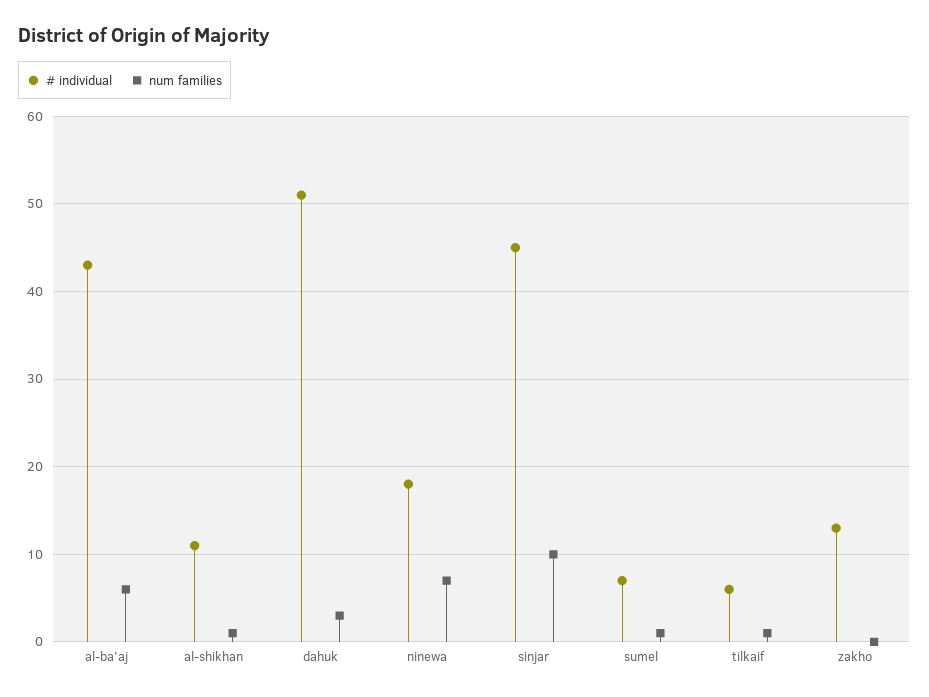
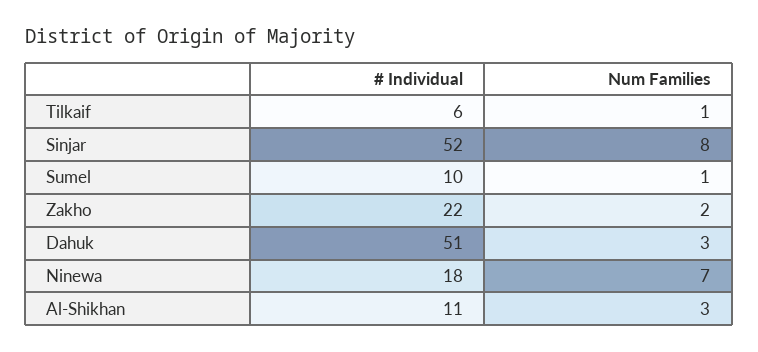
  {
    "# individual": {
-     "al-ba'aj": 43,
      "al-shikhan": 11,
      "dahuk": 51,
      "ninewa": 18,
-     "sinjar": 45,
+     "sinjar": 52,
-     "sumel": 7,
+     "sumel": 10,
      "tilkaif": 6,
-     "zakho": 13
+     "zakho": 22
    },
    "num families": {
-     "al-ba'aj": 6,
-     "al-shikhan": 1,
+     "al-shikhan": 3,
      "dahuk": 3,
      "ninewa": 7,
-     "sinjar": 10,
+     "sinjar": 8,
      "sumel": 1,
      "tilkaif": 1,
-     "zakho": 0
+     "zakho": 2
    }
  }

